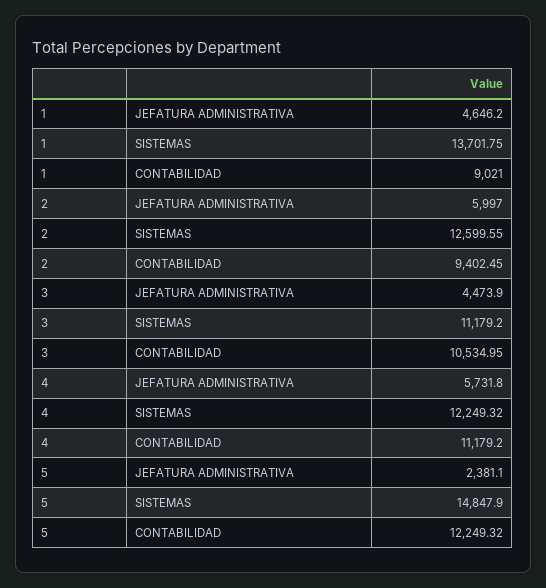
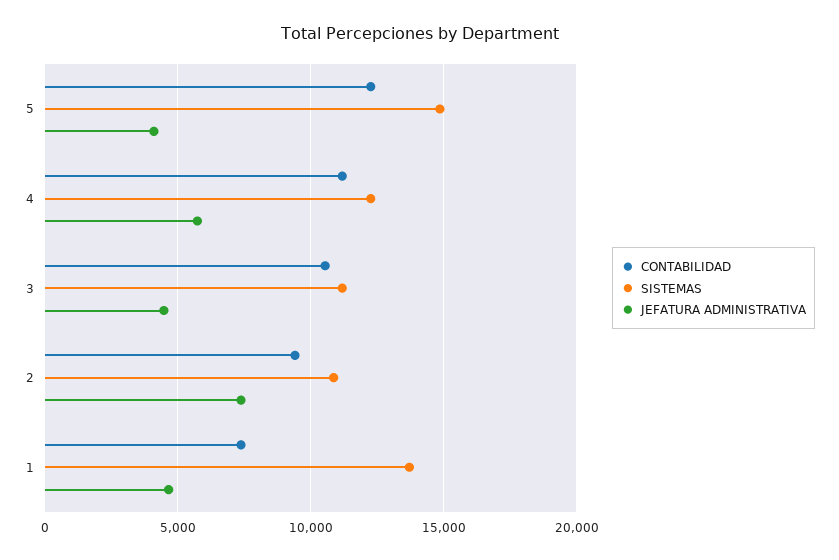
  {
    "JEFATURA ADMINISTRATIVA": {
      "1": 4646.2,
-     "2": 5997,
+     "2": 7500,
      "3": 4473.9,
      "4": 5731.8,
-     "5": 2381.1
+     "5": 4000
    },
    "SISTEMAS": {
      "1": 13701.75,
-     "2": 12599.55,
+     "2": 11000,
      "3": 11179.2,
      "4": 12249.32,
      "5": 14847.9
    },
    "CONTABILIDAD": {
-     "1": 9021,
+     "1": 7500,
      "2": 9402.45,
      "3": 10534.95,
      "4": 11179.2,
      "5": 12249.32
    }
  }

